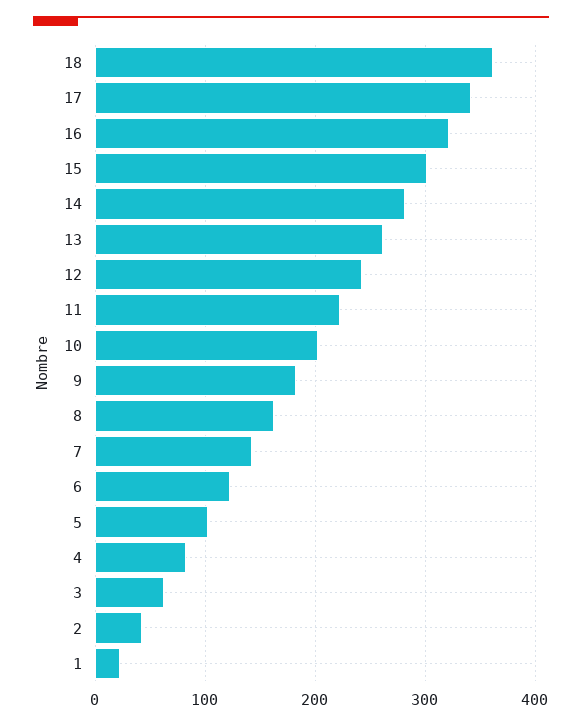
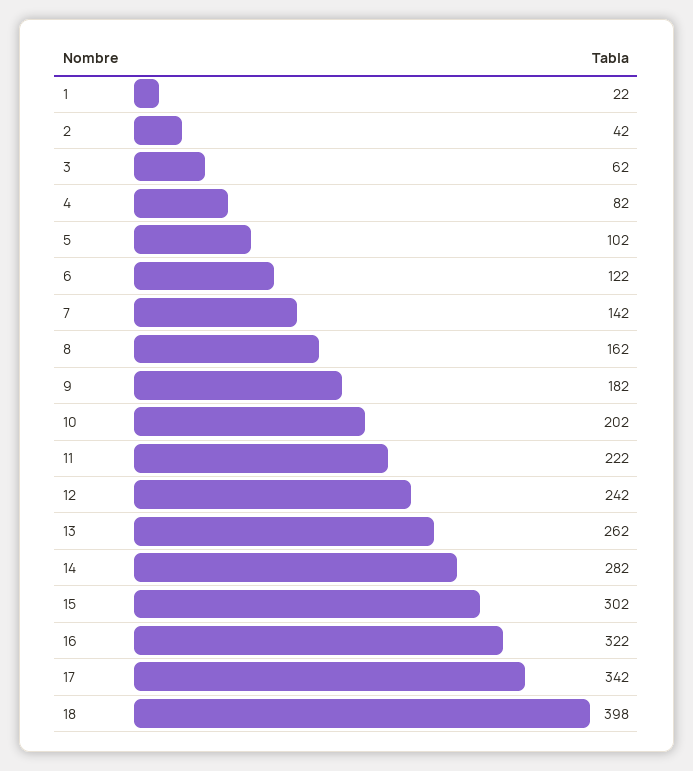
  {
-   "18": 360,
+   "18": 398,
    "17": 342,
    "16": 322,
    "15": 302,
    "14": 282,
    "13": 262,
    "12": 242,
    "11": 222,
    "10": 202,
    "9": 182,
    "8": 162,
    "7": 142,
    "6": 122,
    "5": 102,
    "4": 82,
    "3": 62,
    "2": 42,
    "1": 22
  }

